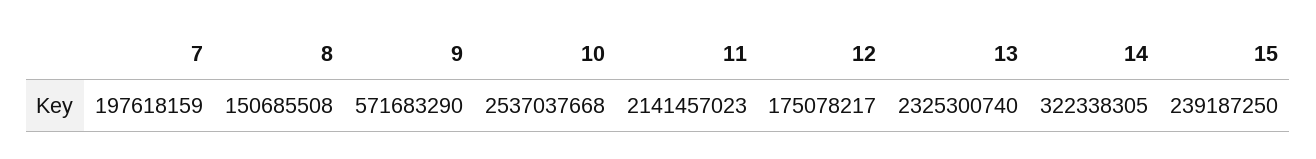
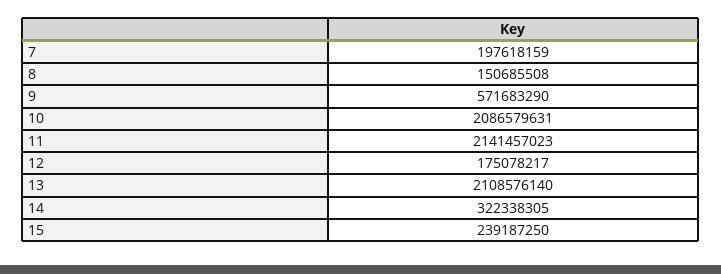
  {
    "7": 197618159,
    "8": 150685508,
    "9": 571683290,
-   "10": 2537037668,
+   "10": 2086579631,
    "11": 2141457023,
    "12": 175078217,
-   "13": 2325300740,
+   "13": 2108576140,
    "14": 322338305,
    "15": 239187250
  }

